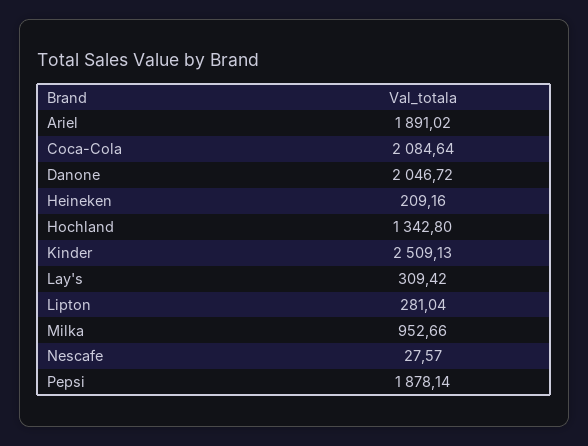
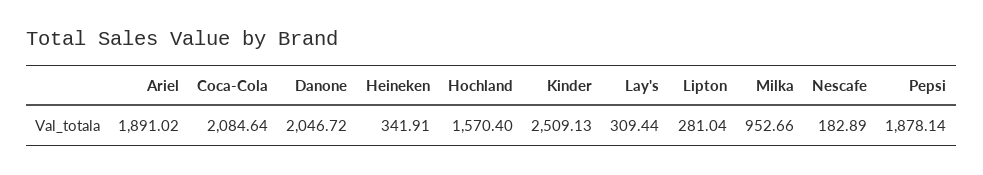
  {
    "Ariel": 1891.02,
    "Coca-Cola": 2084.64,
    "Danone": 2046.72,
-   "Heineken": 209.16,
+   "Heineken": 341.91,
-   "Hochland": 1342.8,
+   "Hochland": 1570.4,
    "Kinder": 2509.13,
-   "Lay's": 309.42,
+   "Lay's": 309.44,
    "Lipton": 281.04,
    "Milka": 952.66,
-   "Nescafe": 27.57,
+   "Nescafe": 182.89,
    "Pepsi": 1878.14
  }

